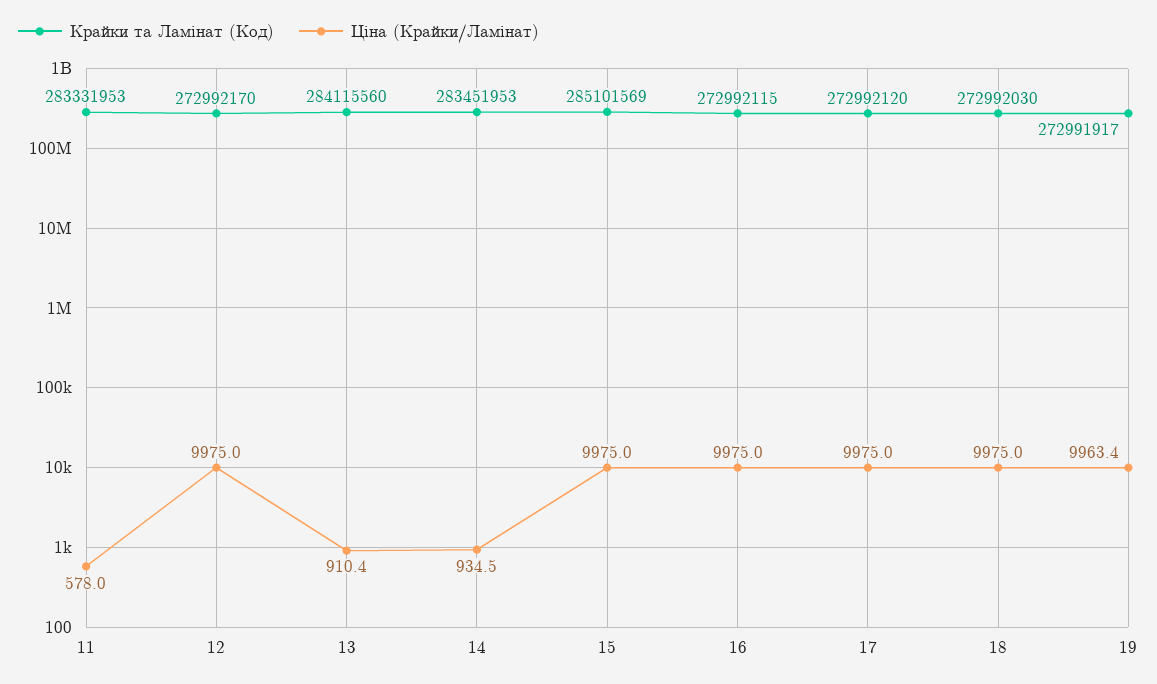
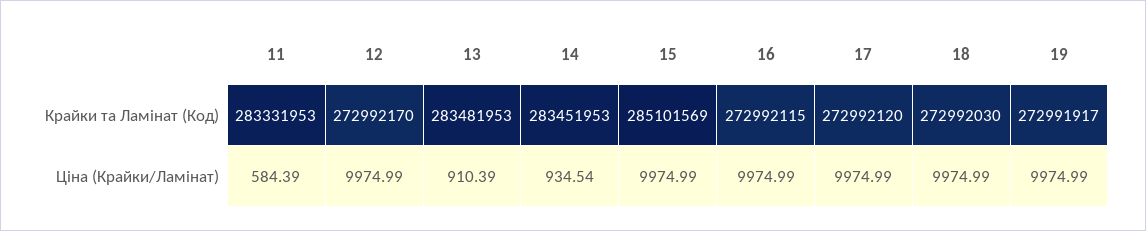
  {
    "Крайки та Ламінат (Код)": {
      "11": 283331953,
      "12": 272992170,
-     "13": 284115560,
+     "13": 283481953,
      "14": 283451953,
      "15": 285101569,
      "16": 272992115,
      "17": 272992120,
      "18": 272992030,
      "19": 272991917
    },
    "Ціна (Крайки/Ламінат)": {
-     "11": 578,
+     "11": 584.39,
      "12": 9974.99,
      "13": 910.39,
      "14": 934.54,
      "15": 9974.99,
      "16": 9974.99,
      "17": 9974.99,
      "18": 9974.99,
-     "19": 9963.4
+     "19": 9974.99
    }
  }

